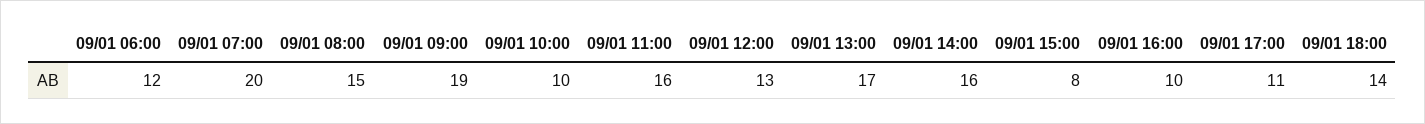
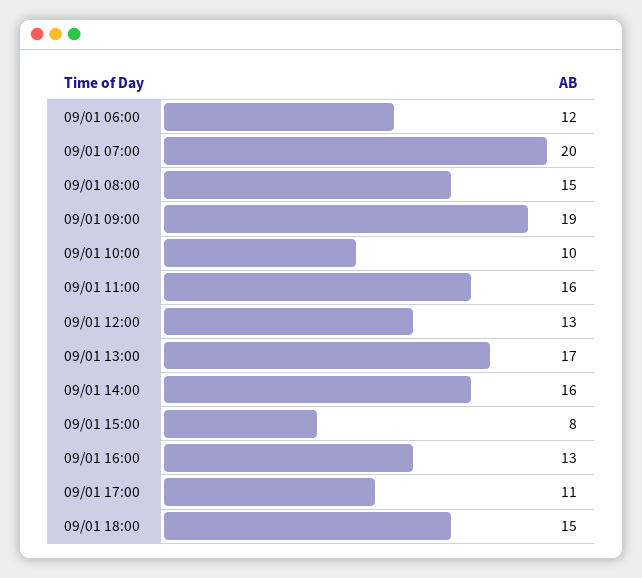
  {
    "09/01 06:00": 12,
    "09/01 07:00": 20,
    "09/01 08:00": 15,
    "09/01 09:00": 19,
    "09/01 10:00": 10,
    "09/01 11:00": 16,
    "09/01 12:00": 13,
    "09/01 13:00": 17,
    "09/01 14:00": 16,
    "09/01 15:00": 8,
-   "09/01 16:00": 10,
+   "09/01 16:00": 13,
    "09/01 17:00": 11,
-   "09/01 18:00": 14
+   "09/01 18:00": 15
  }

